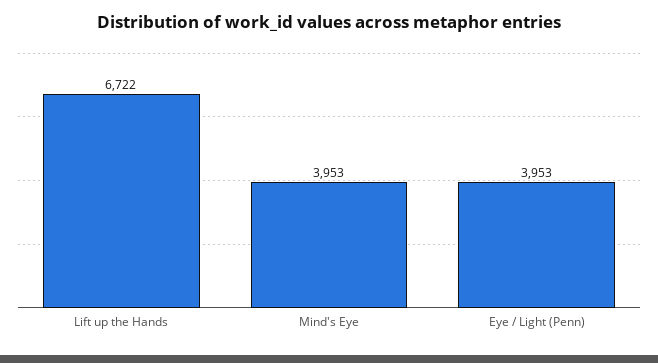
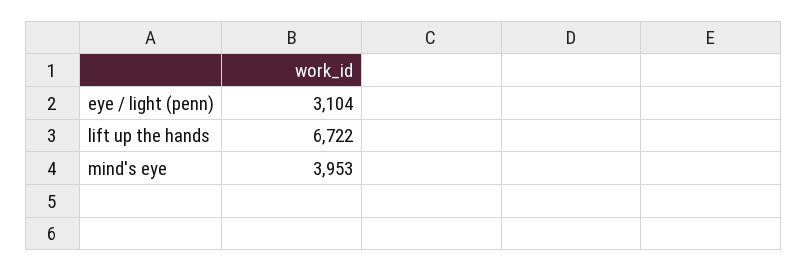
  {
    "Lift up the Hands": 6722,
    "Mind's Eye": 3953,
-   "Eye / Light (Penn)": 3953
+   "Eye / Light (Penn)": 3104
  }

